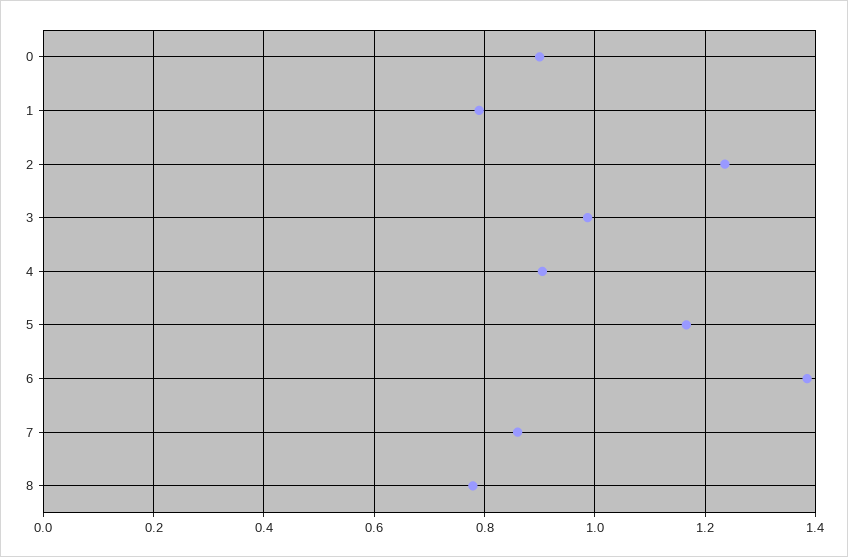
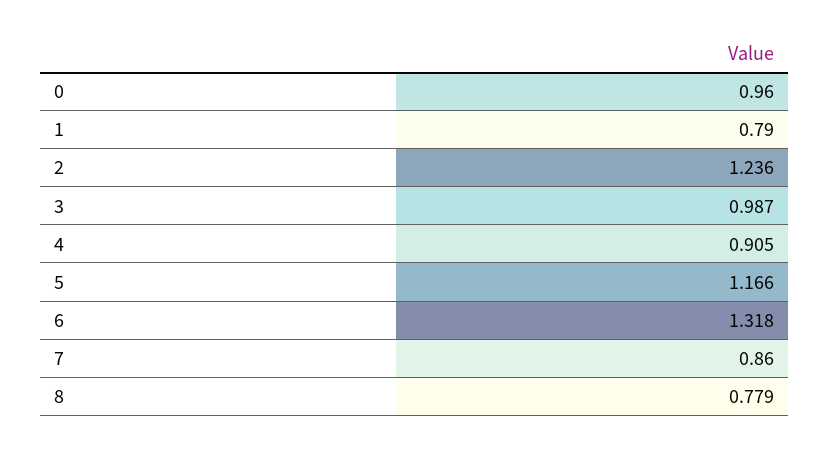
  {
-   "0": 0.9,
+   "0": 0.96,
    "1": 0.79,
    "2": 1.236,
    "3": 0.987,
    "4": 0.905,
    "5": 1.166,
-   "6": 1.38,
+   "6": 1.318,
    "7": 0.86,
    "8": 0.779
  }

